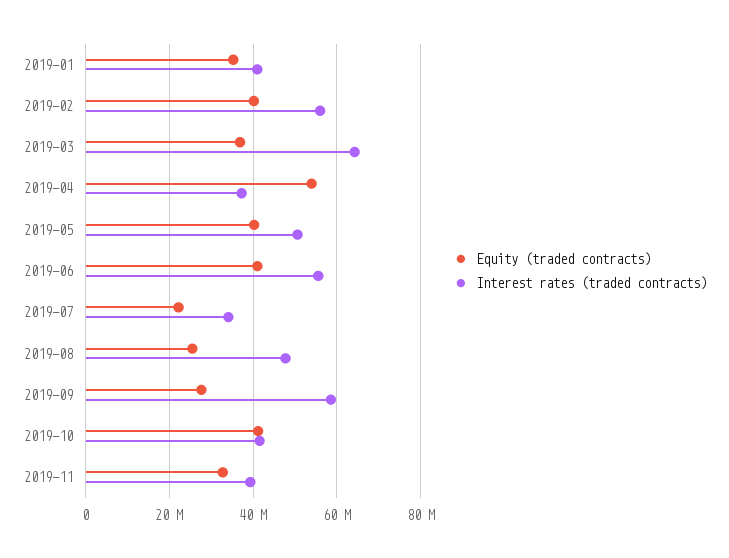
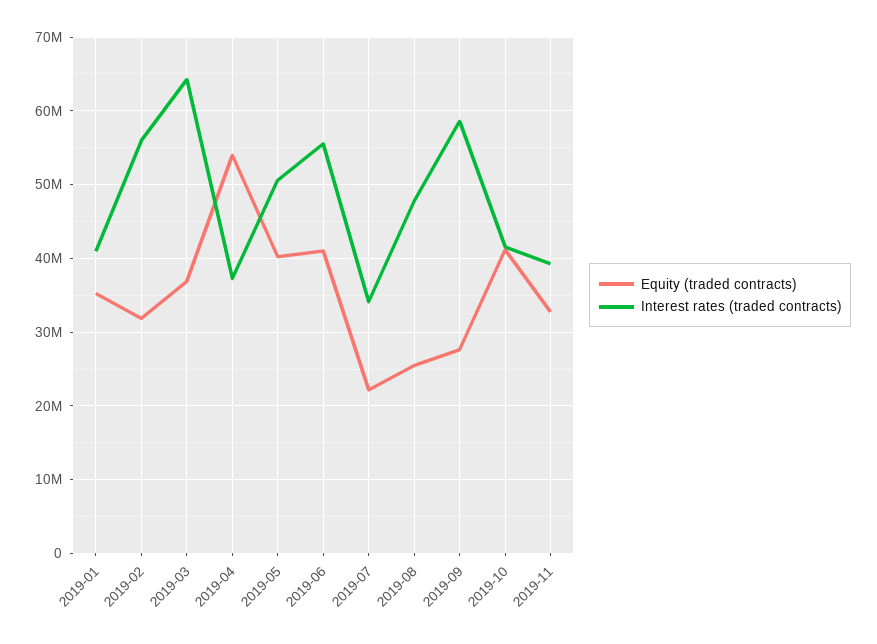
  {
    "Equity (traded contracts)": {
      "2019-01": 35000000,
-     "2019-02": 40000000,
+     "2019-02": 32000000,
      "2019-03": 37000000,
      "2019-04": 54000000,
      "2019-05": 40000000,
      "2019-06": 41000000,
      "2019-07": 22000000,
      "2019-08": 26000000,
      "2019-09": 28000000,
      "2019-10": 41000000,
      "2019-11": 33000000
    },
    "Interest rates (traded contracts)": {
      "2019-01": 41000000,
      "2019-02": 56000000,
      "2019-03": 64000000,
      "2019-04": 37000000,
      "2019-05": 51000000,
      "2019-06": 56000000,
      "2019-07": 34000000,
      "2019-08": 48000000,
      "2019-09": 59000000,
      "2019-10": 42000000,
      "2019-11": 39000000
    }
  }

